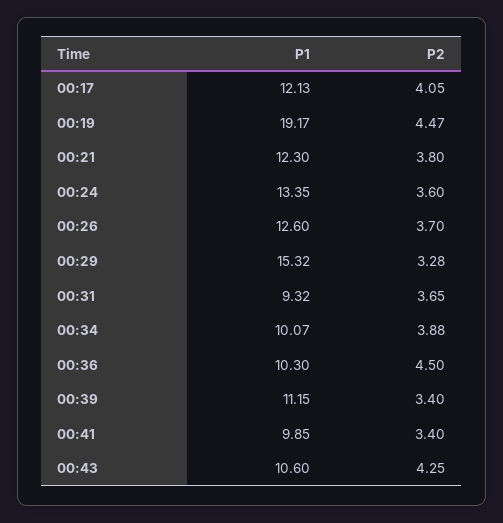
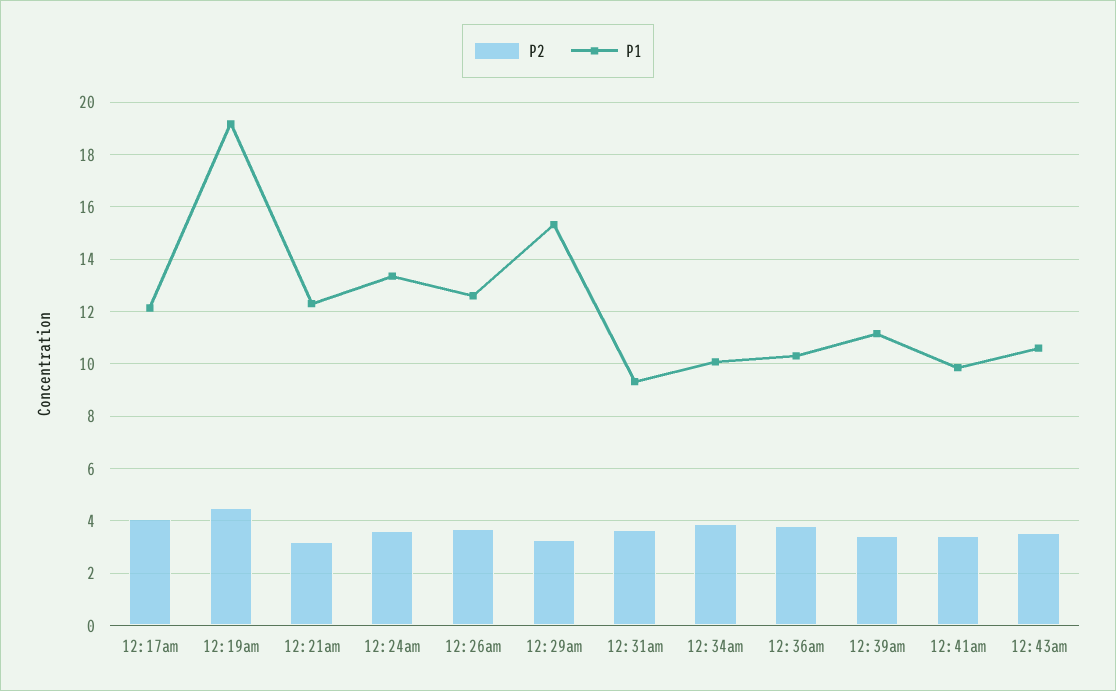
  {
    "P1": {
      "00:17": 12.13,
      "00:19": 19.17,
      "00:21": 12.3,
      "00:24": 13.35,
      "00:26": 12.6,
      "00:29": 15.32,
      "00:31": 9.32,
      "00:34": 10.07,
      "00:36": 10.3,
      "00:39": 11.15,
      "00:41": 9.85,
      "00:43": 10.6
    },
    "P2": {
      "00:17": 4.05,
      "00:19": 4.47,
-     "00:21": 3.8,
+     "00:21": 3.25,
      "00:24": 3.6,
      "00:26": 3.7,
      "00:29": 3.28,
      "00:31": 3.65,
      "00:34": 3.88,
-     "00:36": 4.5,
+     "00:36": 3.75,
      "00:39": 3.4,
      "00:41": 3.4,
-     "00:43": 4.25
+     "00:43": 3.5
    }
  }

